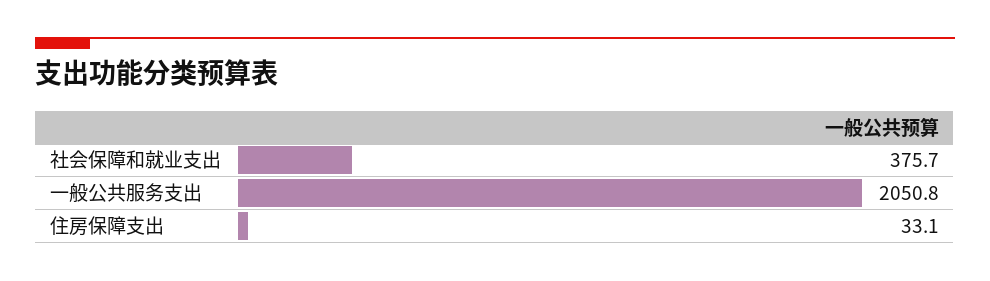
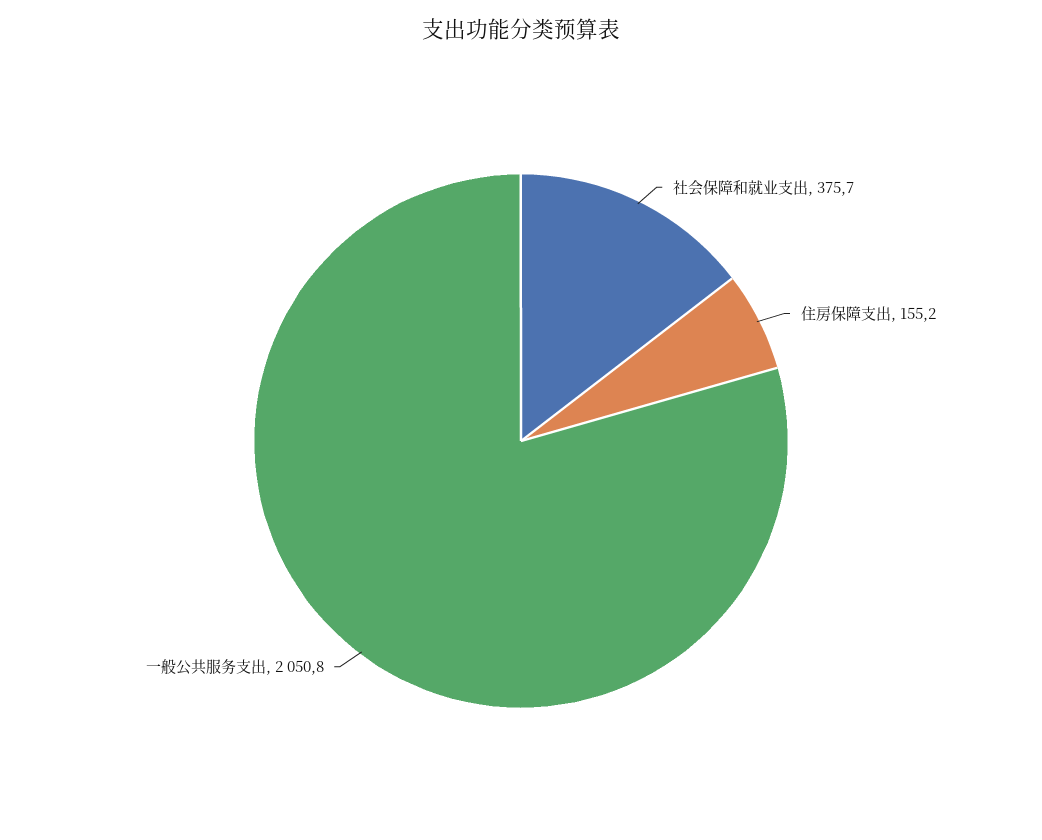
  {
    "社会保障和就业支出": 375.7,
    "一般公共服务支出": 2050.8,
-   "住房保障支出": 33.1
+   "住房保障支出": 155.2
  }

